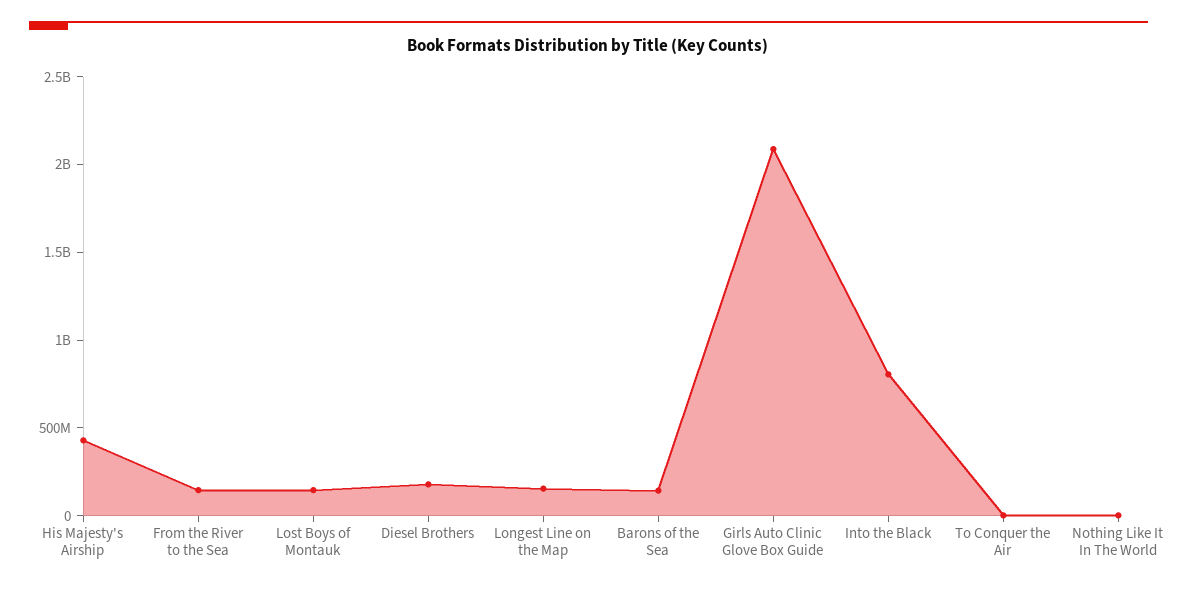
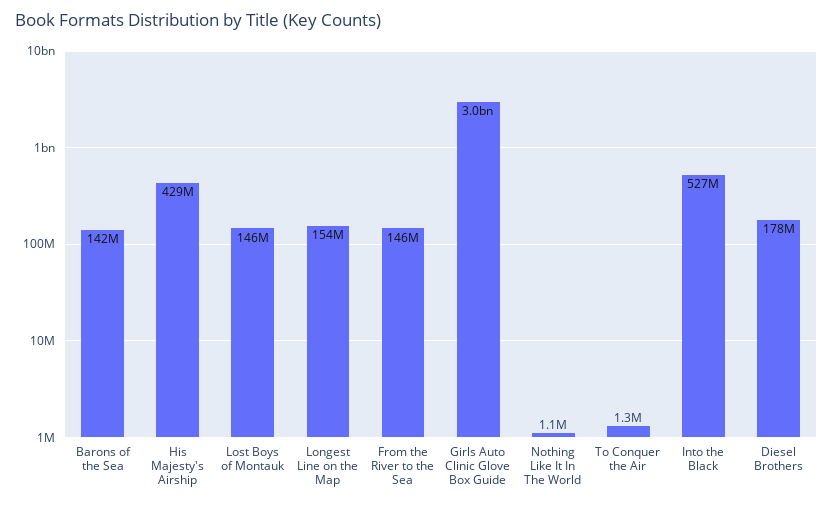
  {
    "His Majesty's Airship": 429000000,
    "From the River to the Sea": 146000000,
    "Lost Boys of Montauk": 146000000,
    "Diesel Brothers": 178000000,
    "Longest Line on the Map": 154000000,
    "Barons of the Sea": 142000000,
-   "Girls Auto Clinic Glove Box Guide": 2100000000,
+   "Girls Auto Clinic Glove Box Guide": 3000000000,
-   "Into the Black": 800000000,
+   "Into the Black": 527000000,
    "To Conquer the Air": 1300000,
    "Nothing Like It In The World": 1100000
  }

